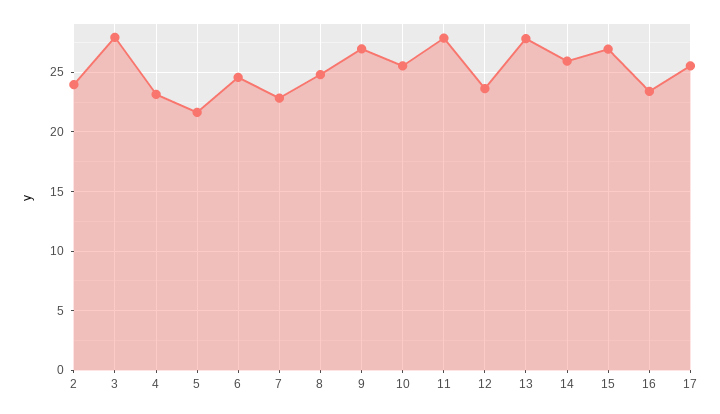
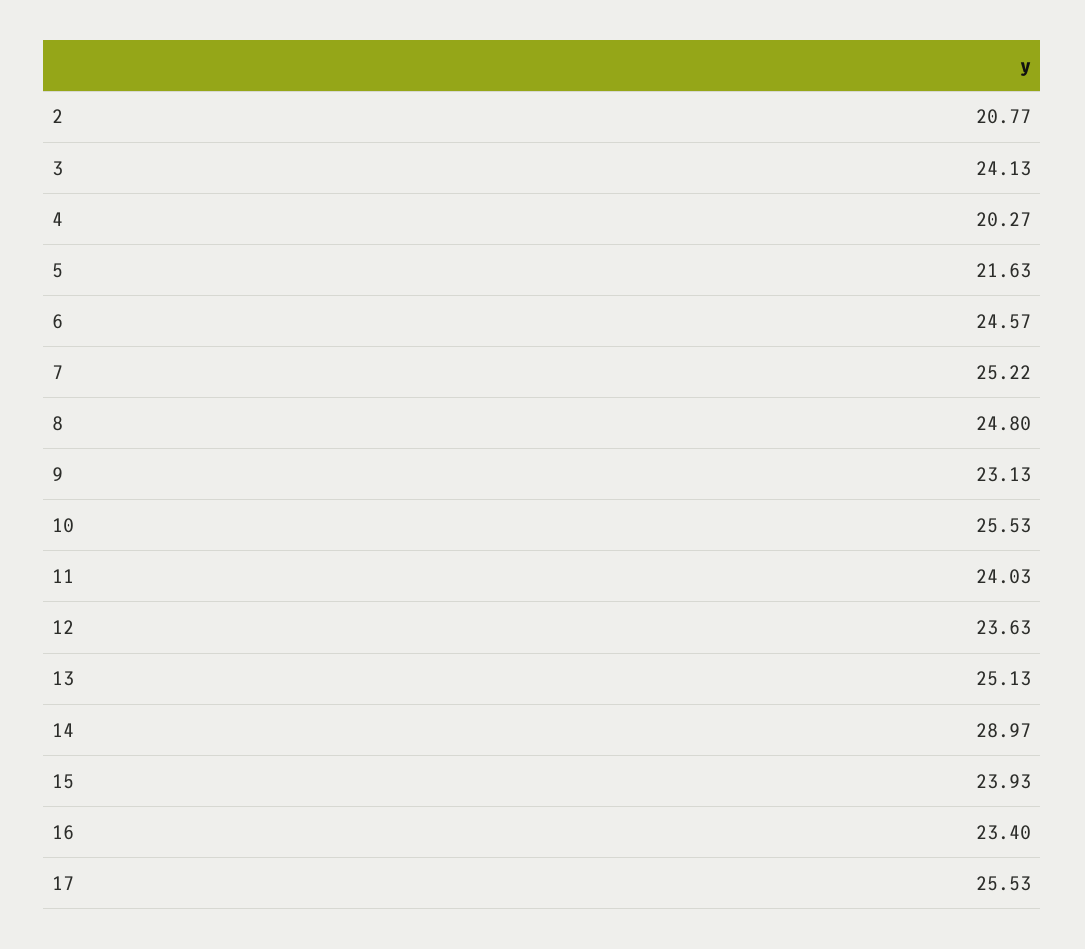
  {
-   "2": 24,
+   "2": 20.77,
-   "3": 28,
+   "3": 24.13,
-   "4": 23,
+   "4": 20.27,
    "5": 21.63,
    "6": 24.57,
-   "7": 23,
+   "7": 25.22,
    "8": 24.8,
-   "9": 27,
+   "9": 23.13,
    "10": 25.53,
-   "11": 28,
+   "11": 24.03,
    "12": 23.63,
-   "13": 28,
+   "13": 25.13,
-   "14": 26,
+   "14": 28.97,
-   "15": 27,
+   "15": 23.93,
    "16": 23.4,
    "17": 25.53
  }

